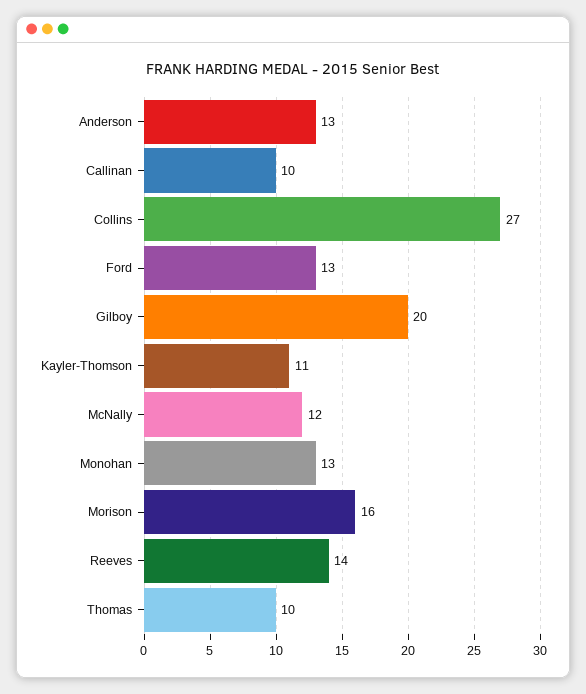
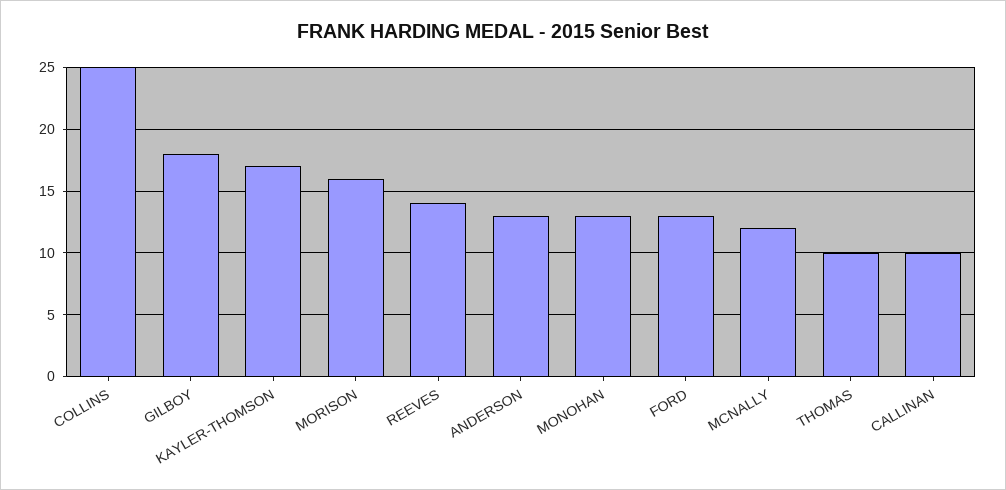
  {
    "Anderson": 13,
    "Callinan": 10,
-   "Collins": 27,
+   "Collins": 25,
    "Ford": 13,
-   "Gilboy": 20,
+   "Gilboy": 18,
-   "Kayler-Thomson": 11,
+   "Kayler-Thomson": 17,
    "McNally": 12,
    "Monohan": 13,
    "Morison": 16,
    "Reeves": 14,
    "Thomas": 10
  }

